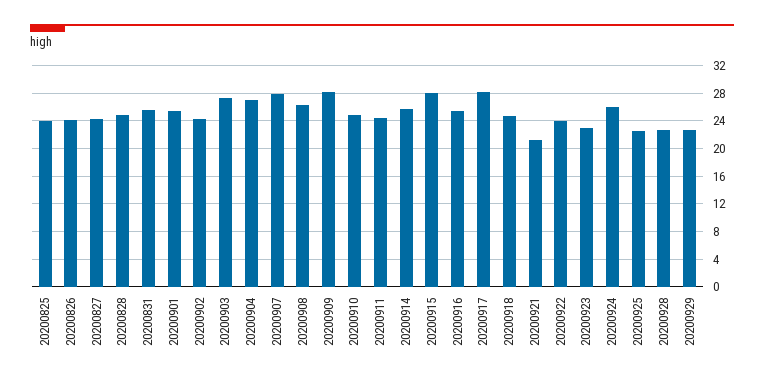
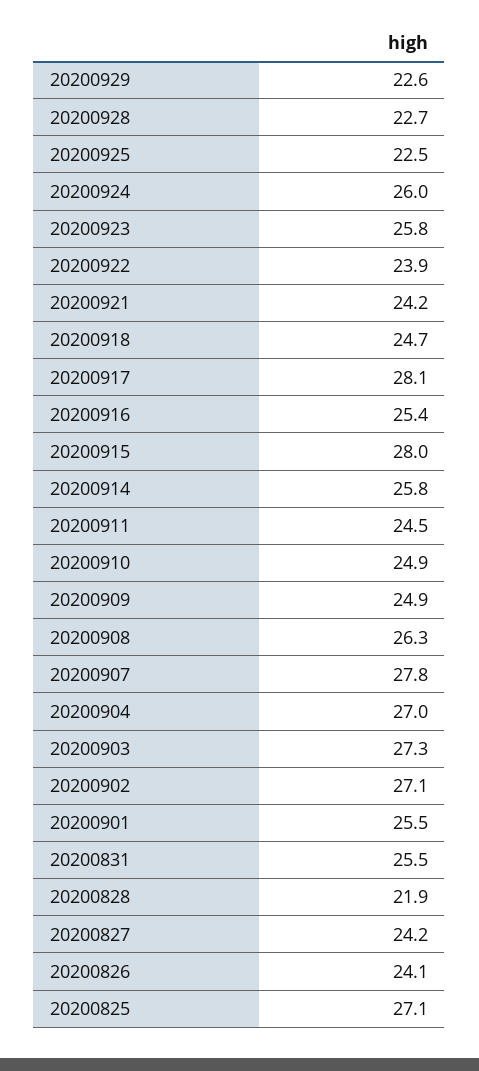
  {
-   "20200825": 24,
+   "20200825": 27.1,
    "20200826": 24.1,
    "20200827": 24.2,
-   "20200828": 25,
+   "20200828": 21.9,
    "20200831": 25.5,
    "20200901": 25.5,
-   "20200902": 24,
+   "20200902": 27.1,
    "20200903": 27.3,
    "20200904": 27,
    "20200907": 27.8,
    "20200908": 26.3,
-   "20200909": 28,
+   "20200909": 24.9,
    "20200910": 24.9,
    "20200911": 24.5,
    "20200914": 25.8,
    "20200915": 28,
    "20200916": 25.4,
    "20200917": 28.1,
    "20200918": 24.7,
-   "20200921": 21,
+   "20200921": 24.2,
    "20200922": 23.9,
-   "20200923": 23,
+   "20200923": 25.8,
    "20200924": 26,
    "20200925": 22.5,
    "20200928": 22.7,
    "20200929": 22.6
  }

